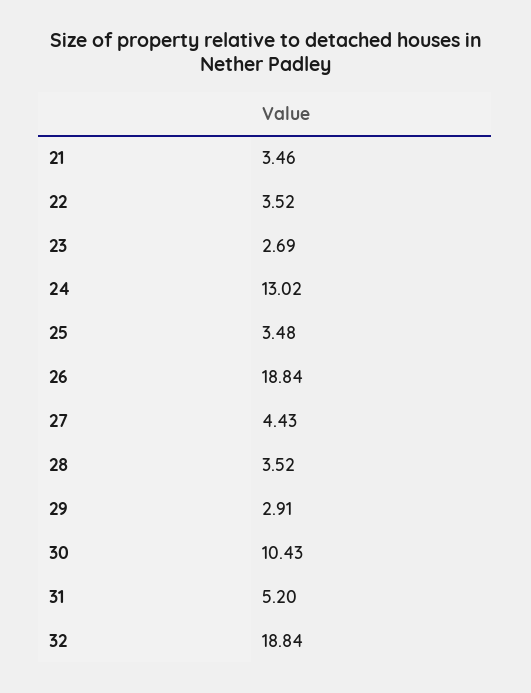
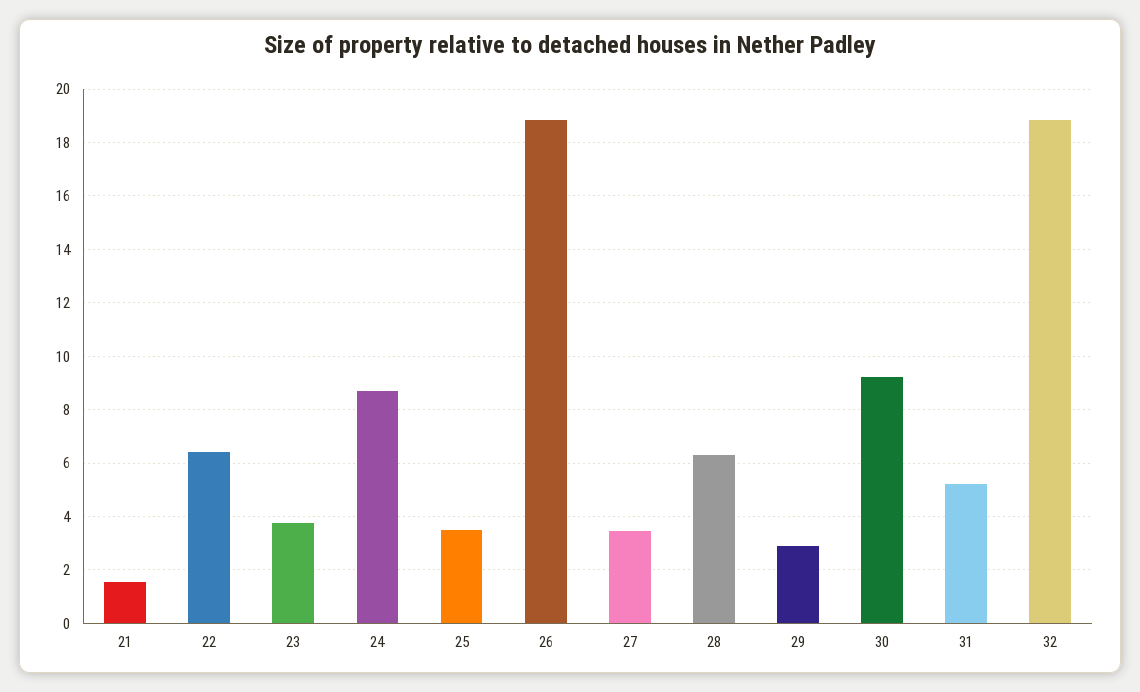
  {
-   "21": 3.46,
+   "21": 1.5,
-   "22": 3.52,
+   "22": 6.5,
-   "23": 2.69,
+   "23": 3.75,
-   "24": 13.02,
+   "24": 8.75,
    "25": 3.48,
    "26": 18.84,
-   "27": 4.43,
+   "27": 3.5,
-   "28": 3.52,
+   "28": 6.25,
    "29": 2.91,
-   "30": 10.43,
+   "30": 9.25,
    "31": 5.2,
    "32": 18.84
  }

